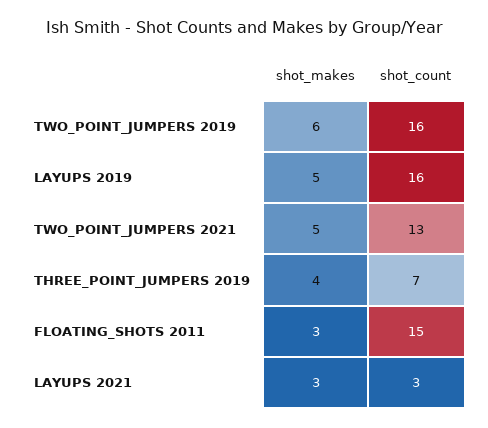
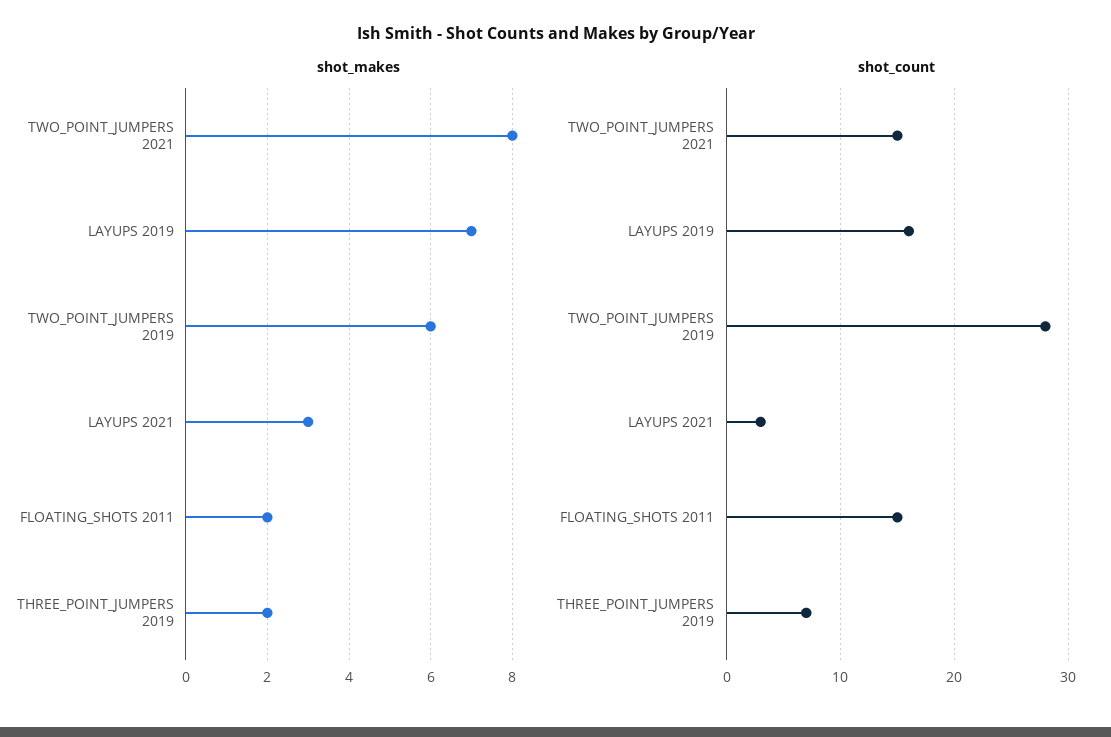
  {
    "shot_makes": {
      "TWO_POINT_JUMPERS 2019": 6,
-     "LAYUPS 2019": 5,
+     "LAYUPS 2019": 7,
-     "TWO_POINT_JUMPERS 2021": 5,
+     "TWO_POINT_JUMPERS 2021": 8,
-     "THREE_POINT_JUMPERS 2019": 4,
+     "THREE_POINT_JUMPERS 2019": 2,
-     "FLOATING_SHOTS 2011": 3,
+     "FLOATING_SHOTS 2011": 2,
      "LAYUPS 2021": 3
    },
    "shot_count": {
-     "TWO_POINT_JUMPERS 2019": 16,
+     "TWO_POINT_JUMPERS 2019": 28,
      "LAYUPS 2019": 16,
-     "TWO_POINT_JUMPERS 2021": 13,
+     "TWO_POINT_JUMPERS 2021": 15,
      "THREE_POINT_JUMPERS 2019": 7,
      "FLOATING_SHOTS 2011": 15,
      "LAYUPS 2021": 3
    }
  }

